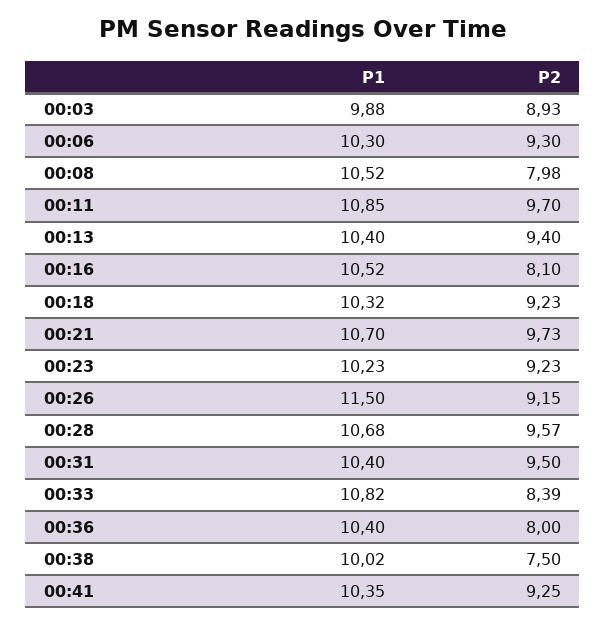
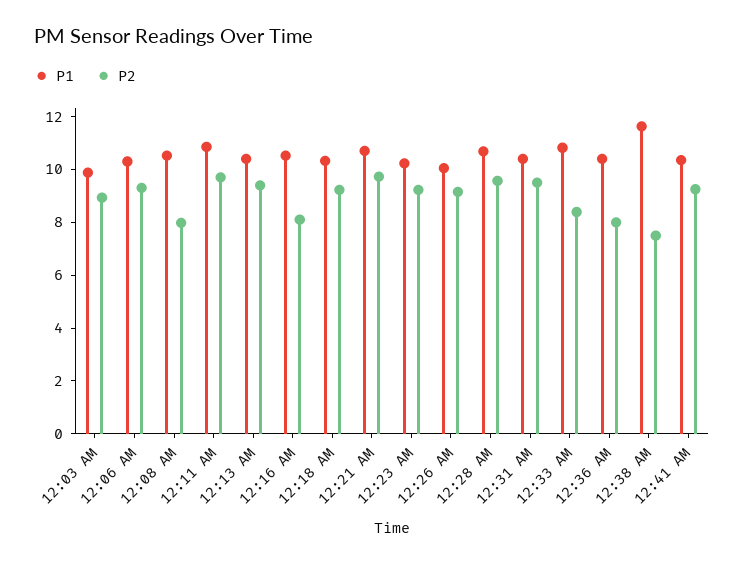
  {
    "P1": {
      "00:03": 9.88,
      "00:06": 10.3,
      "00:08": 10.52,
      "00:11": 10.85,
      "00:13": 10.4,
      "00:16": 10.52,
      "00:18": 10.32,
      "00:21": 10.7,
      "00:23": 10.23,
-     "00:26": 11.5,
+     "00:26": 10,
      "00:28": 10.68,
      "00:31": 10.4,
      "00:33": 10.82,
      "00:36": 10.4,
-     "00:38": 10.02,
+     "00:38": 11.5,
      "00:41": 10.35
    },
    "P2": {
      "00:03": 8.93,
      "00:06": 9.3,
      "00:08": 7.98,
      "00:11": 9.7,
      "00:13": 9.4,
      "00:16": 8.1,
      "00:18": 9.23,
      "00:21": 9.73,
      "00:23": 9.23,
      "00:26": 9.15,
      "00:28": 9.57,
      "00:31": 9.5,
      "00:33": 8.39,
      "00:36": 8,
      "00:38": 7.5,
      "00:41": 9.25
    }
  }

